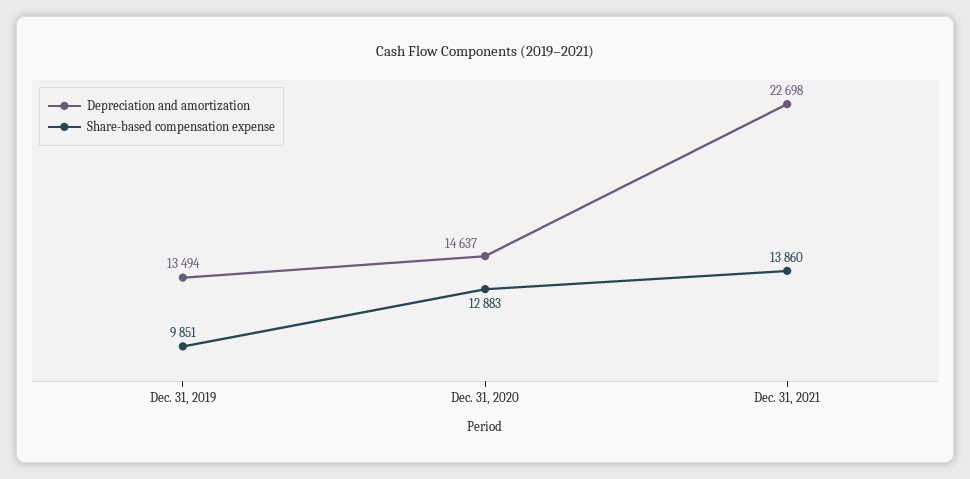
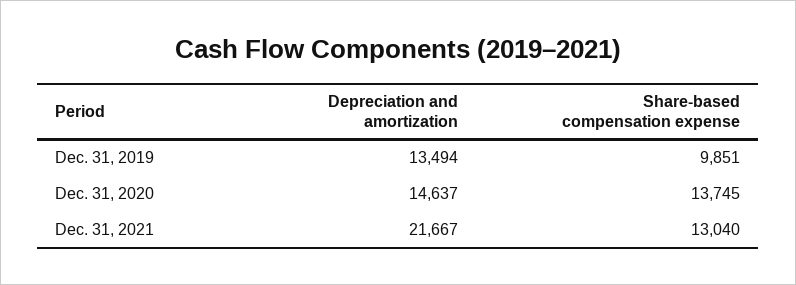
  {
    "Depreciation and amortization": {
      "Dec. 31, 2019": 13494,
      "Dec. 31, 2020": 14637,
-     "Dec. 31, 2021": 22698
+     "Dec. 31, 2021": 21667
    },
    "Share-based compensation expense": {
      "Dec. 31, 2019": 9851,
-     "Dec. 31, 2020": 12883,
+     "Dec. 31, 2020": 13745,
-     "Dec. 31, 2021": 13860
+     "Dec. 31, 2021": 13040
    }
  }

